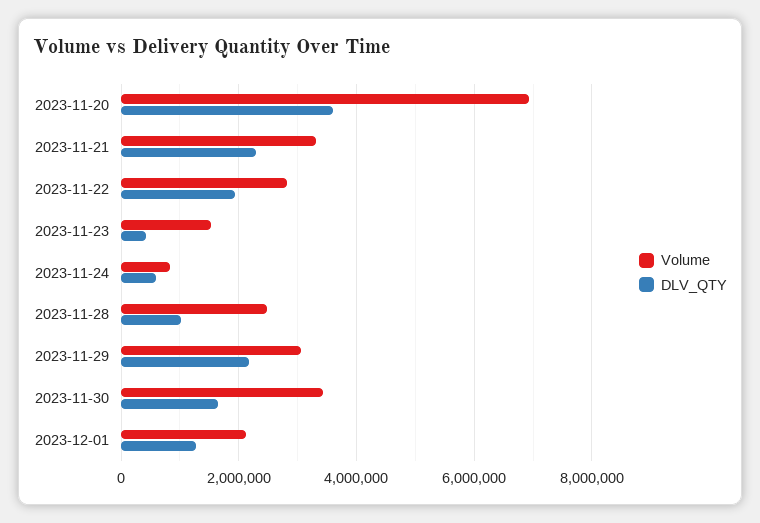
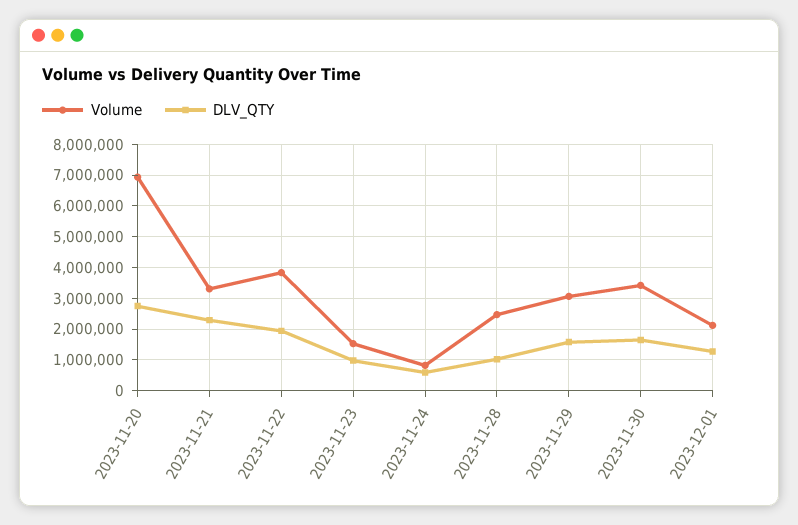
  {
    "Volume": {
      "2023-11-20": 7000000,
      "2023-11-21": 3400000,
-     "2023-11-22": 2800000,
+     "2023-11-22": 3800000,
      "2023-11-23": 1600000,
      "2023-11-24": 800000,
      "2023-11-28": 2400000,
      "2023-11-29": 3000000,
      "2023-11-30": 3400000,
      "2023-12-01": 2200000
    },
    "DLV_QTY": {
-     "2023-11-20": 3600000,
+     "2023-11-20": 2800000,
      "2023-11-21": 2200000,
      "2023-11-22": 2000000,
-     "2023-11-23": 400000,
+     "2023-11-23": 1000000,
      "2023-11-24": 600000,
      "2023-11-28": 1000000,
-     "2023-11-29": 2200000,
+     "2023-11-29": 1600000,
      "2023-11-30": 1600000,
      "2023-12-01": 1200000
    }
  }

